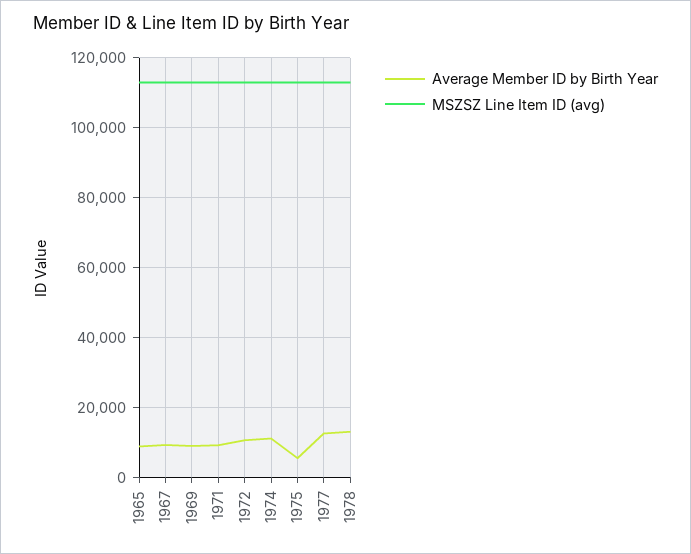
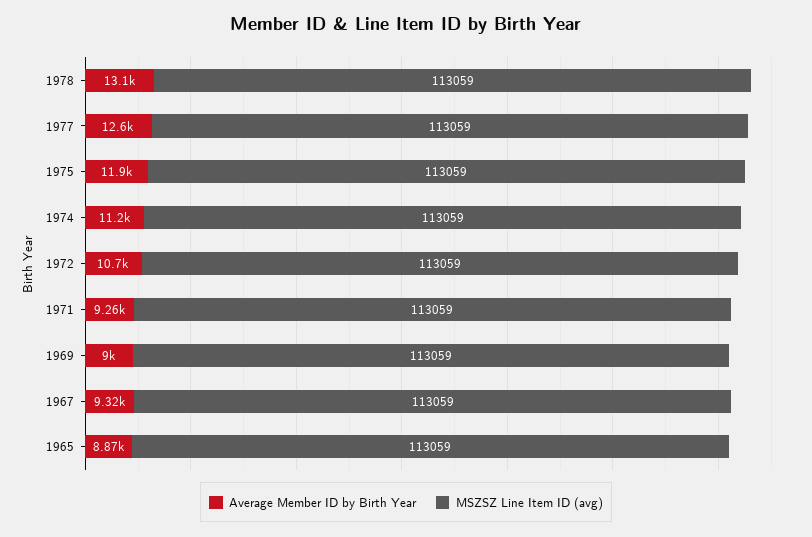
  {
    "Average Member ID by Birth Year": {
      "1965": 8870,
      "1967": 9320,
      "1969": 9000,
      "1971": 9260,
      "1972": 10700,
      "1974": 11200,
-     "1975": 6000,
+     "1975": 11900,
      "1977": 12600,
      "1978": 13100
    },
    "MSZSZ Line Item ID (avg)": {
      "1965": 113059,
      "1967": 113059,
      "1969": 113059,
      "1971": 113059,
      "1972": 113059,
      "1974": 113059,
      "1975": 113059,
      "1977": 113059,
      "1978": 113059
    }
  }

